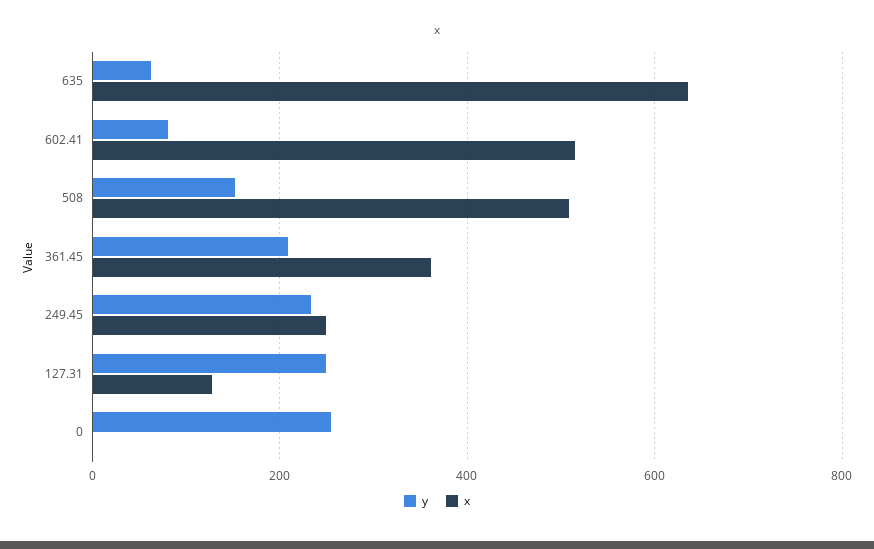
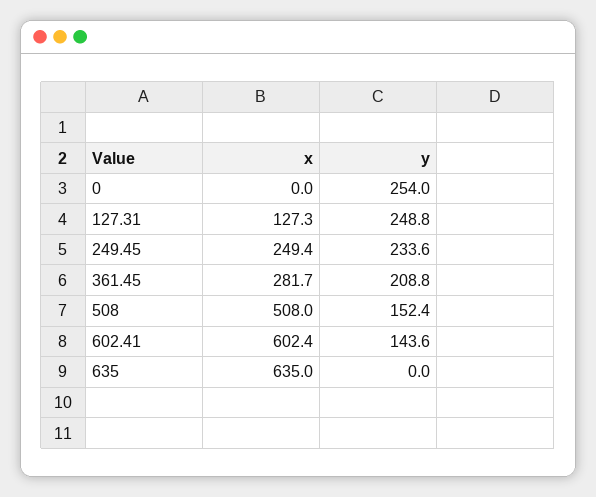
  {
    "y": {
-     "635": 60,
+     "635": 0,
-     "602.41": 80,
+     "602.41": 143.6,
      "508": 152.4,
      "361.45": 208.8,
      "249.45": 233.6,
      "127.31": 248.8,
      "0": 254
    },
    "x": {
      "635": 635,
-     "602.41": 520,
+     "602.41": 602.4,
      "508": 508,
-     "361.45": 360,
+     "361.45": 281.7,
      "249.45": 249.4,
      "127.31": 127.3,
      "0": 0
    }
  }

